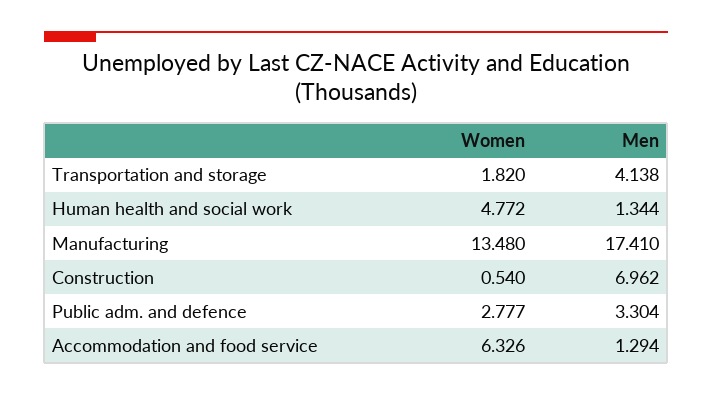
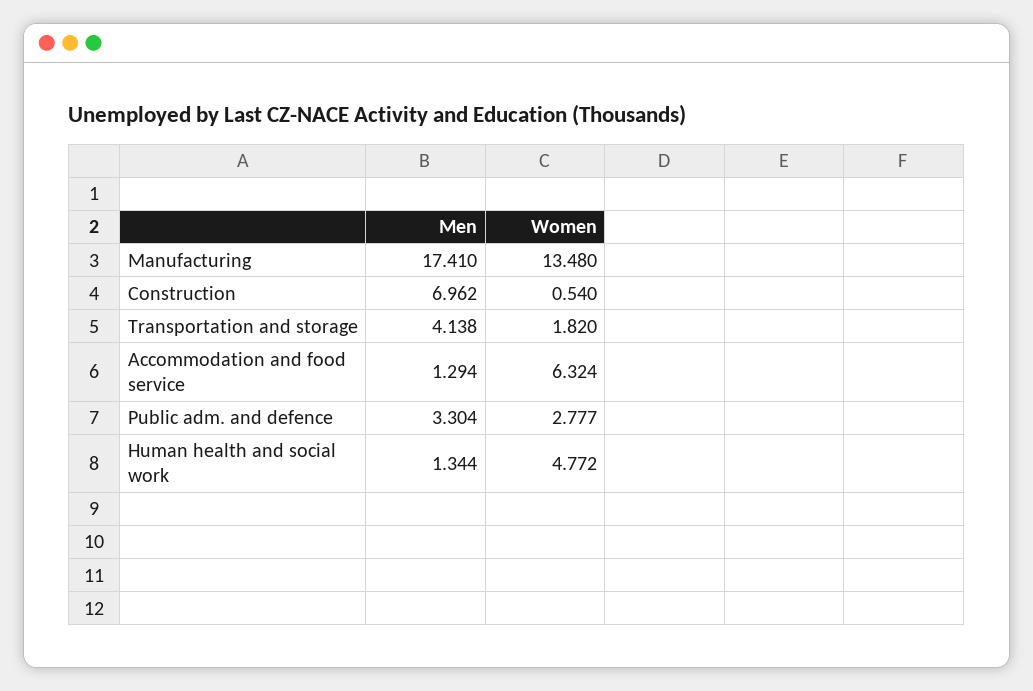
  {
    "Women": {
      "Transportation and storage": 1.82,
      "Human health and social work": 4.772,
      "Manufacturing": 13.48,
      "Construction": 0.54,
      "Public adm. and defence": 2.777,
-     "Accommodation and food service": 6.326
+     "Accommodation and food service": 6.324
    },
    "Men": {
      "Transportation and storage": 4.138,
      "Human health and social work": 1.344,
      "Manufacturing": 17.41,
      "Construction": 6.962,
      "Public adm. and defence": 3.304,
      "Accommodation and food service": 1.294
    }
  }

